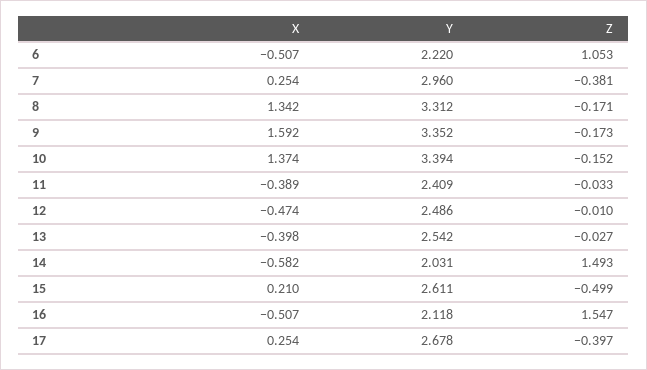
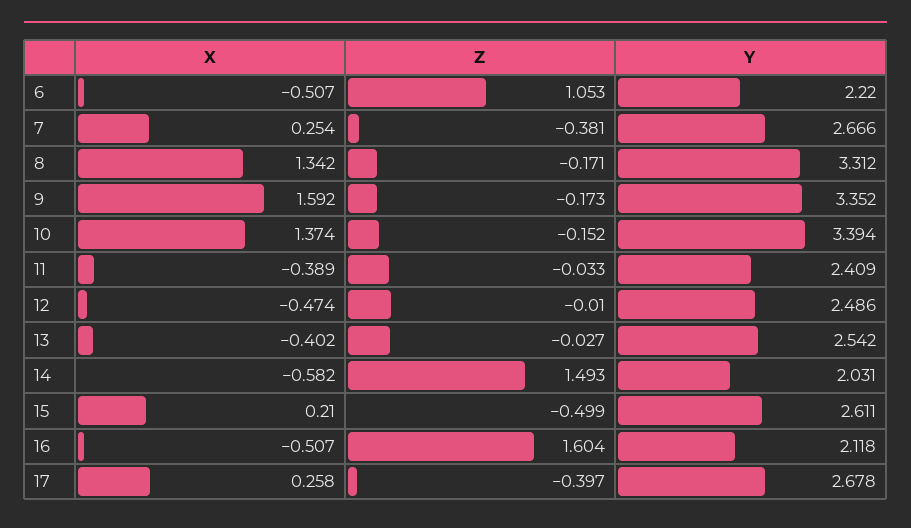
  {
    "X": {
      "6": -0.507,
      "7": 0.254,
      "8": 1.342,
      "9": 1.592,
      "10": 1.374,
      "11": -0.389,
      "12": -0.474,
-     "13": -0.398,
+     "13": -0.402,
      "14": -0.582,
      "15": 0.21,
      "16": -0.507,
-     "17": 0.254
+     "17": 0.258
    },
    "Y": {
      "6": 2.22,
-     "7": 2.96,
+     "7": 2.666,
      "8": 3.312,
      "9": 3.352,
      "10": 3.394,
      "11": 2.409,
      "12": 2.486,
      "13": 2.542,
      "14": 2.031,
      "15": 2.611,
      "16": 2.118,
      "17": 2.678
    },
    "Z": {
      "6": 1.053,
      "7": -0.381,
      "8": -0.171,
      "9": -0.173,
      "10": -0.152,
      "11": -0.033,
      "12": -0.01,
      "13": -0.027,
      "14": 1.493,
      "15": -0.499,
-     "16": 1.547,
+     "16": 1.604,
      "17": -0.397
    }
  }

